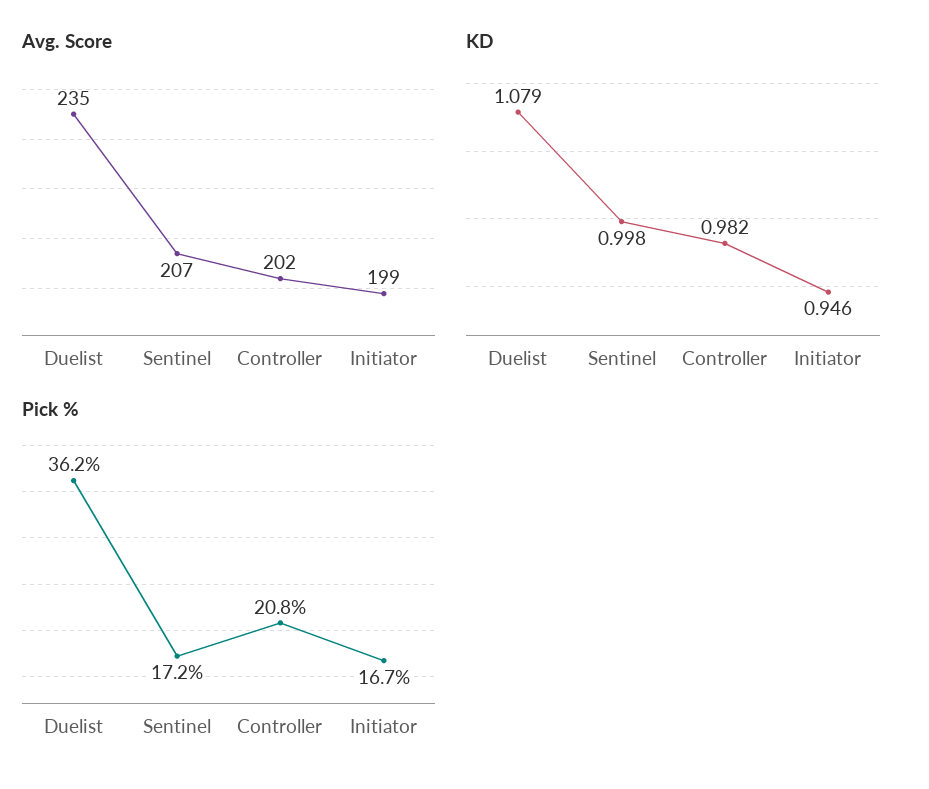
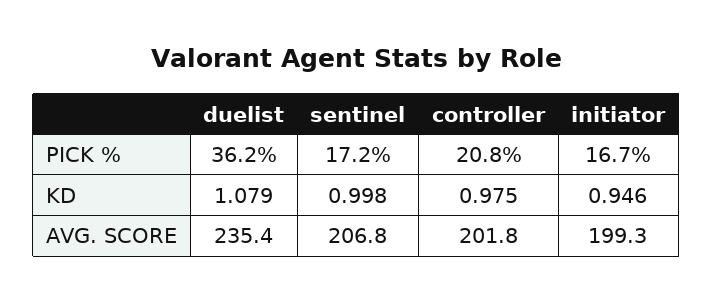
  {
    "Avg. Score": {
      "Duelist": 235.4,
      "Sentinel": 206.8,
      "Controller": 201.8,
      "Initiator": 199.3
    },
    "KD": {
      "Duelist": 1.079,
      "Sentinel": 0.998,
-     "Controller": 0.982,
+     "Controller": 0.975,
      "Initiator": 0.946
    },
    "Pick %": {
      "Duelist": 36.2,
      "Sentinel": 17.2,
      "Controller": 20.8,
      "Initiator": 16.7
    }
  }

